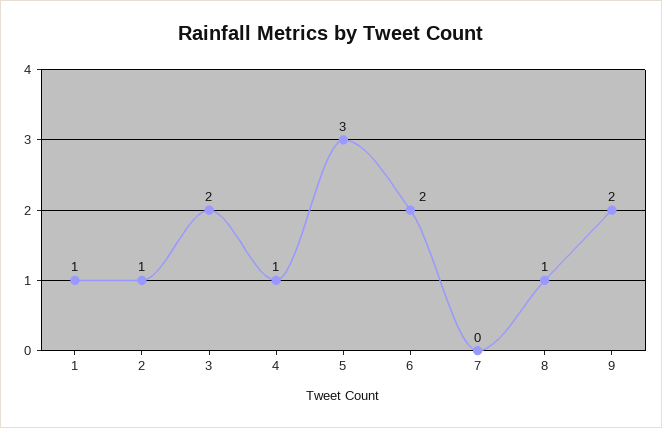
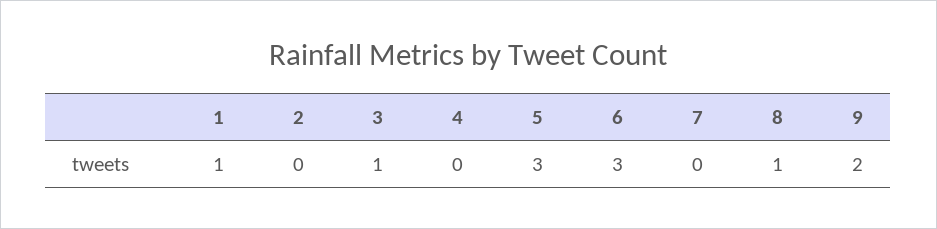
  {
    "1": 1,
-   "2": 1,
+   "2": 0,
-   "3": 2,
+   "3": 1,
-   "4": 1,
+   "4": 0,
    "5": 3,
-   "6": 2,
+   "6": 3,
    "7": 0,
    "8": 1,
    "9": 2
  }

